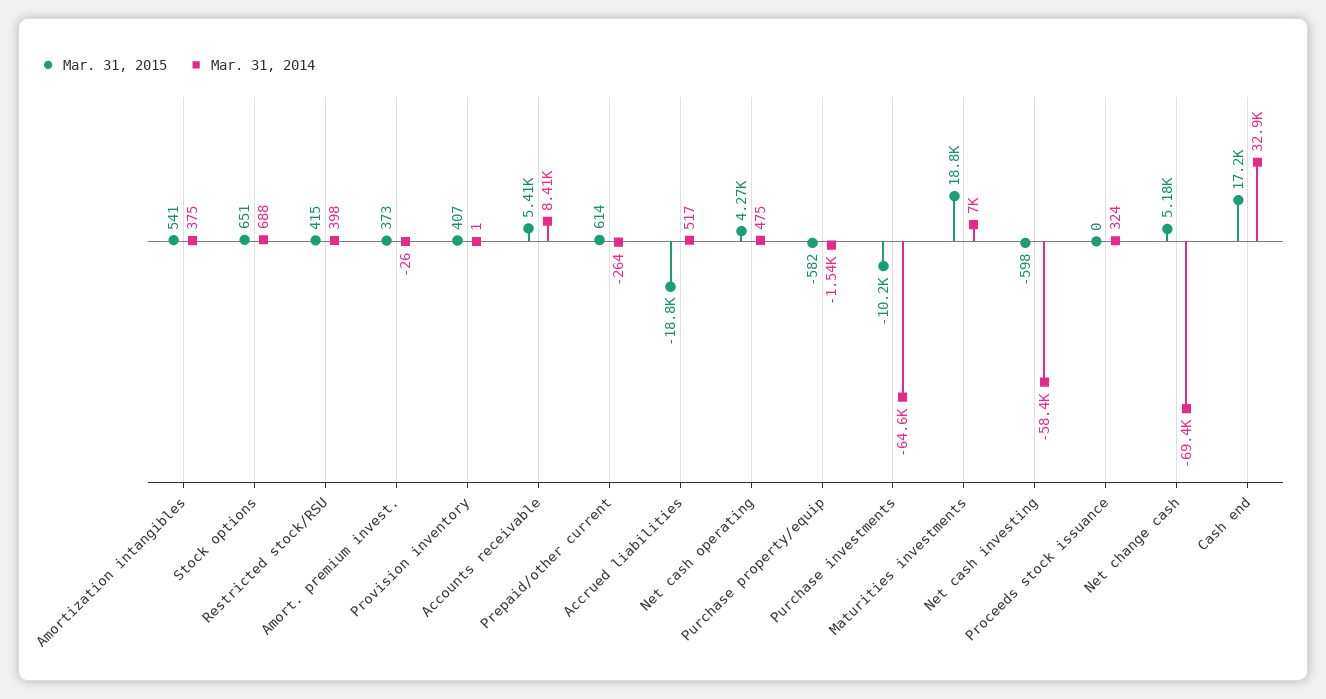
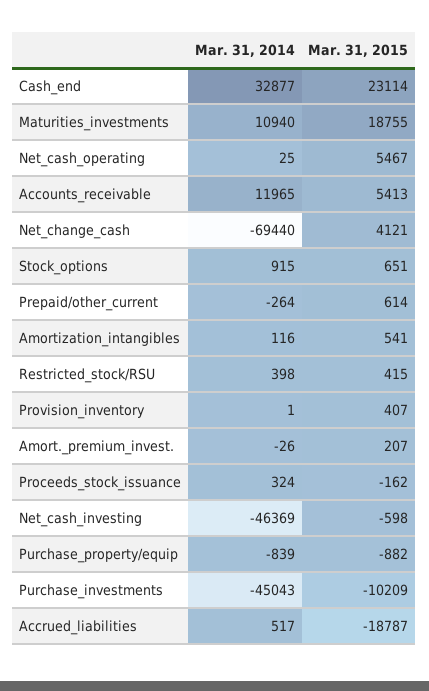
  {
    "Mar. 31, 2015": {
      "Amortization intangibles": 541,
      "Stock options": 651,
      "Restricted stock/RSU": 415,
-     "Amort. premium invest.": 373,
+     "Amort. premium invest.": 207,
      "Provision inventory": 407,
      "Accounts receivable": 5413,
      "Prepaid/other current": 614,
      "Accrued liabilities": -18787,
-     "Net cash operating": 4270,
+     "Net cash operating": 5467,
-     "Purchase property/equip": -582,
+     "Purchase property/equip": -882,
      "Purchase investments": -10209,
      "Maturities investments": 18755,
      "Net cash investing": -598,
-     "Proceeds stock issuance": 0,
+     "Proceeds stock issuance": -162,
-     "Net change cash": 5180,
+     "Net change cash": 4121,
-     "Cash end": 17200
+     "Cash end": 23114
    },
    "Mar. 31, 2014": {
-     "Amortization intangibles": 375,
+     "Amortization intangibles": 116,
-     "Stock options": 688,
+     "Stock options": 915,
      "Restricted stock/RSU": 398,
      "Amort. premium invest.": -26,
      "Provision inventory": 1,
-     "Accounts receivable": 8410,
+     "Accounts receivable": 11965,
      "Prepaid/other current": -264,
      "Accrued liabilities": 517,
-     "Net cash operating": 475,
+     "Net cash operating": 25,
-     "Purchase property/equip": -1540,
+     "Purchase property/equip": -839,
-     "Purchase investments": -64600,
+     "Purchase investments": -45043,
-     "Maturities investments": 7000,
+     "Maturities investments": 10940,
-     "Net cash investing": -58400,
+     "Net cash investing": -46369,
      "Proceeds stock issuance": 324,
      "Net change cash": -69440,
      "Cash end": 32877
    }
  }

